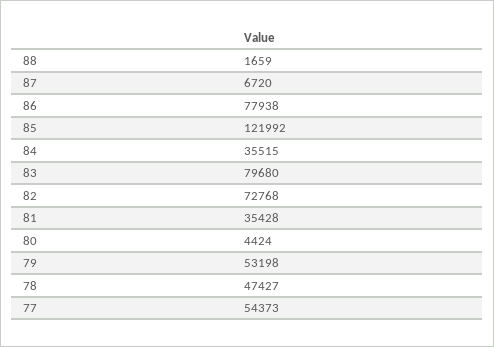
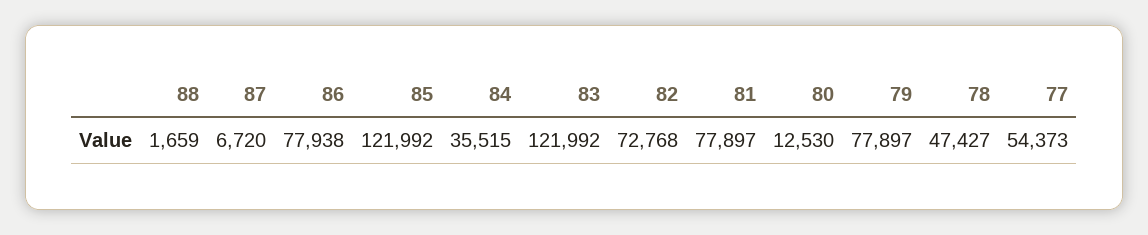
  {
    "88": 1659,
    "87": 6720,
    "86": 77938,
    "85": 121992,
    "84": 35515,
-   "83": 79680,
+   "83": 121992,
    "82": 72768,
-   "81": 35428,
+   "81": 77897,
-   "80": 4424,
+   "80": 12530,
-   "79": 53198,
+   "79": 77897,
    "78": 47427,
    "77": 54373
  }

